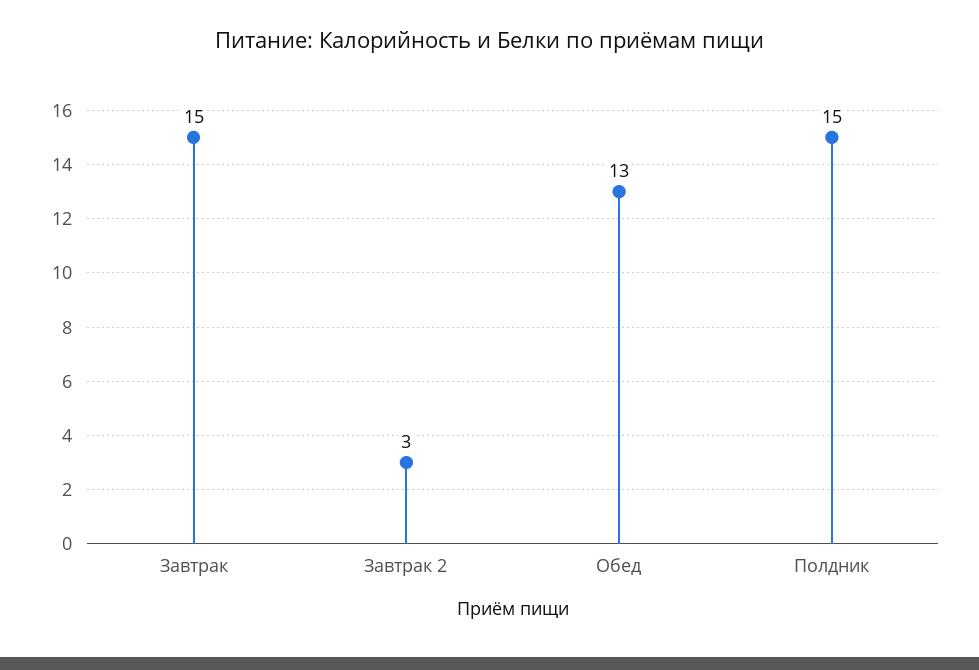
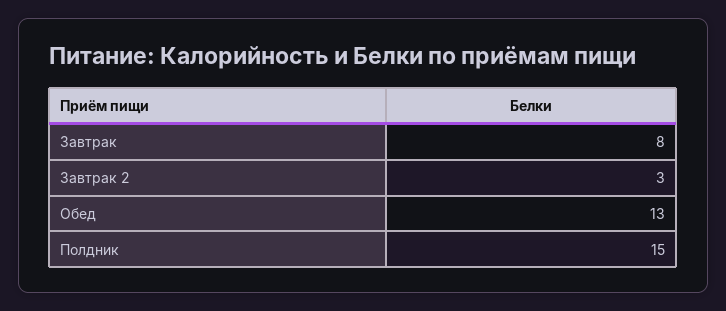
  {
-   "Завтрак": 15,
+   "Завтрак": 8,
    "Завтрак 2": 3,
    "Обед": 13,
    "Полдник": 15
  }

